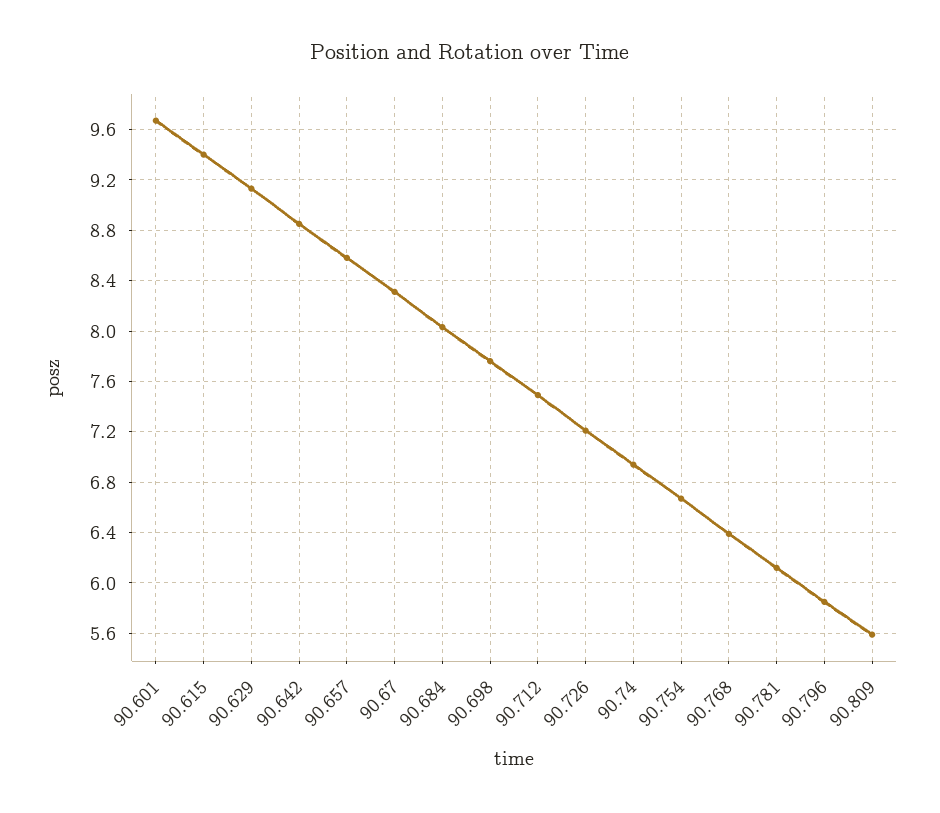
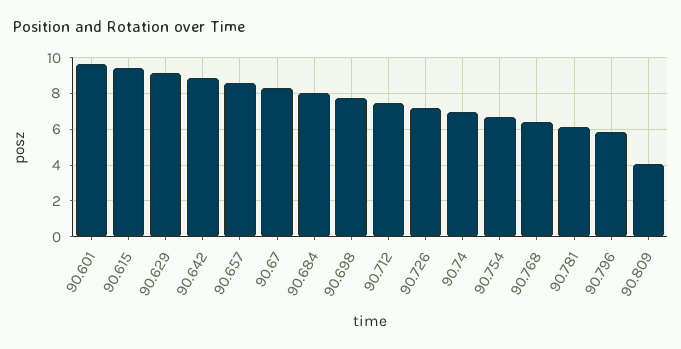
  {
    "90.601": 9.65,
    "90.615": 9.4,
    "90.629": 9.15,
    "90.642": 8.85,
    "90.657": 8.6,
    "90.67": 8.3,
    "90.684": 8.05,
    "90.698": 7.75,
    "90.712": 7.5,
    "90.726": 7.2,
    "90.74": 6.95,
    "90.754": 6.65,
    "90.768": 6.4,
    "90.781": 6.1,
    "90.796": 5.85,
-   "90.809": 5.6
+   "90.809": 4
  }

